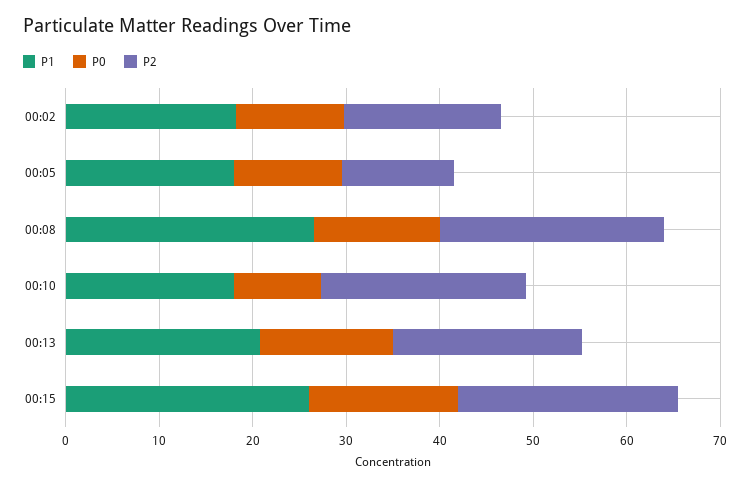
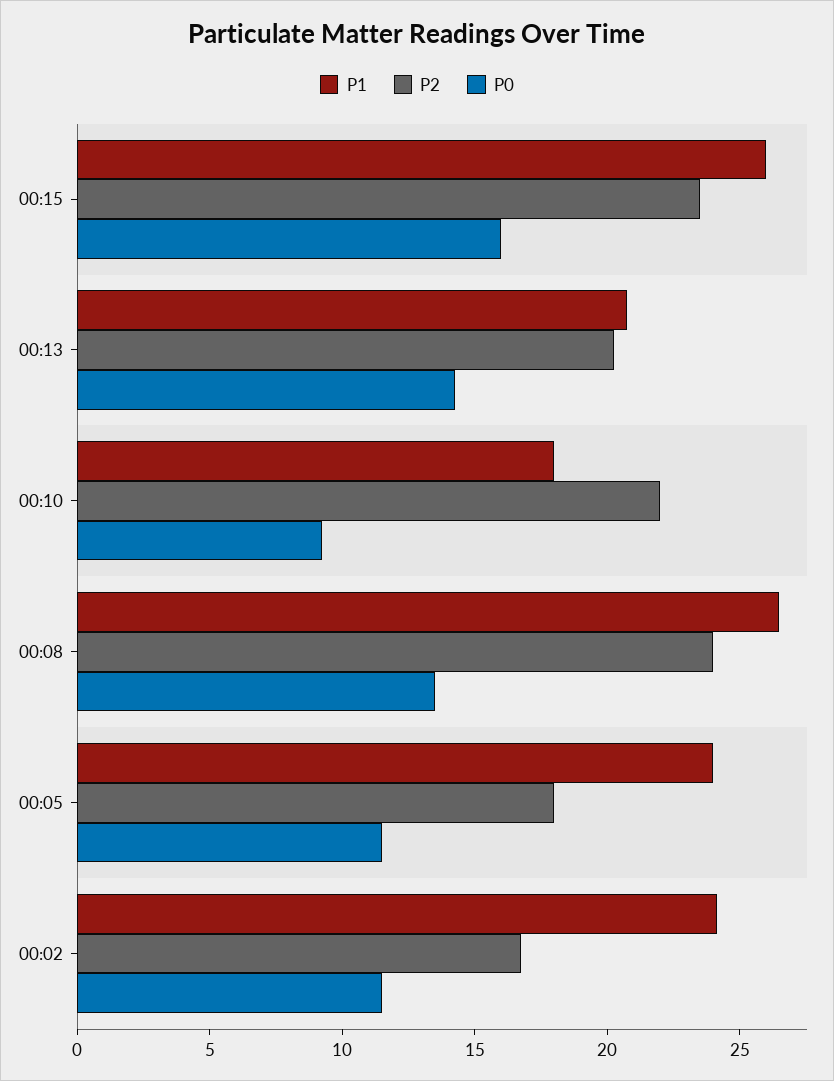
  {
    "P1": {
-     "00:02": 18,
+     "00:02": 24,
-     "00:05": 18,
+     "00:05": 24,
      "00:08": 27,
      "00:10": 18,
      "00:13": 21,
      "00:15": 26
    },
    "P0": {
      "00:02": 12,
      "00:05": 12,
      "00:08": 14,
      "00:10": 9,
      "00:13": 14,
      "00:15": 16
    },
    "P2": {
      "00:02": 17,
-     "00:05": 12,
+     "00:05": 18,
      "00:08": 24,
      "00:10": 22,
      "00:13": 20,
      "00:15": 24
    }
  }

